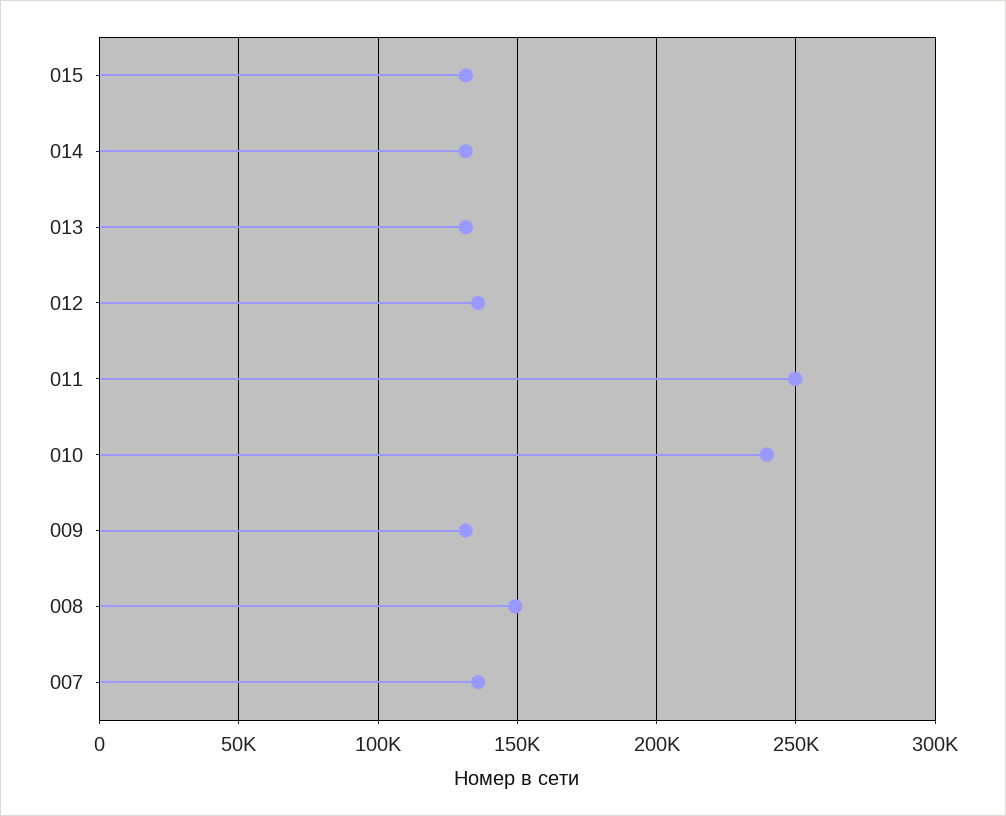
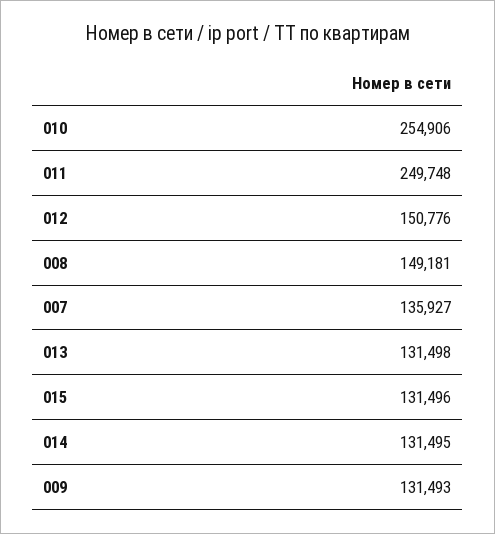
  {
    "015": 131496,
    "014": 131495,
    "013": 131498,
-   "012": 135000,
+   "012": 150776,
    "011": 249748,
-   "010": 240000,
+   "010": 254906,
    "009": 131493,
    "008": 149181,
    "007": 135927
  }

